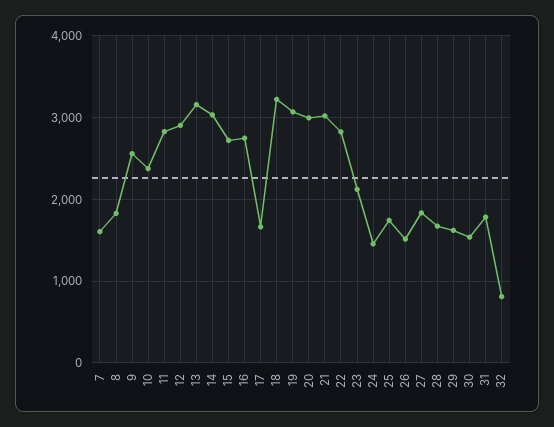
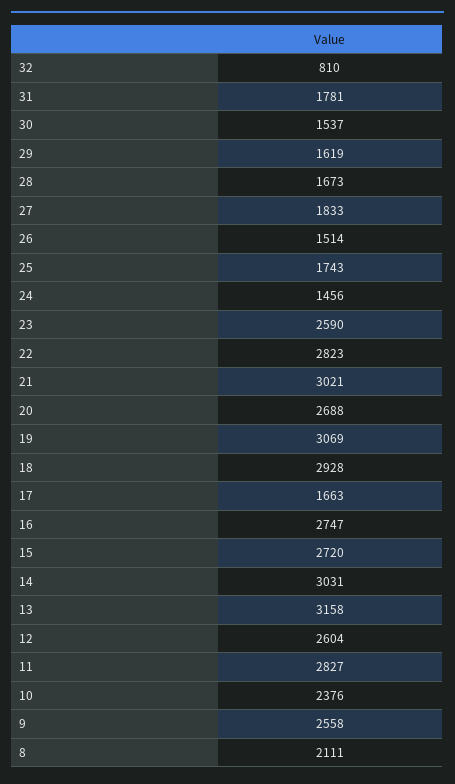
  {
-   "7": 1600,
-   "8": 1800,
+   "8": 2111,
    "9": 2558,
    "10": 2376,
    "11": 2827,
-   "12": 2900,
+   "12": 2604,
    "13": 3158,
    "14": 3031,
    "15": 2720,
    "16": 2747,
    "17": 1663,
-   "18": 3200,
+   "18": 2928,
    "19": 3069,
-   "20": 3000,
+   "20": 2688,
    "21": 3021,
    "22": 2823,
-   "23": 2100,
+   "23": 2590,
    "24": 1456,
    "25": 1743,
    "26": 1514,
    "27": 1833,
    "28": 1673,
    "29": 1619,
    "30": 1537,
    "31": 1781,
    "32": 810
  }

